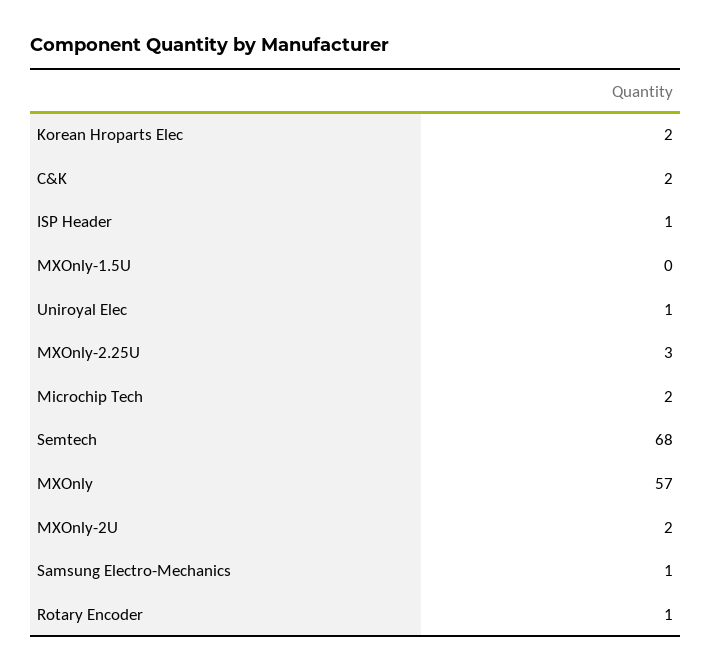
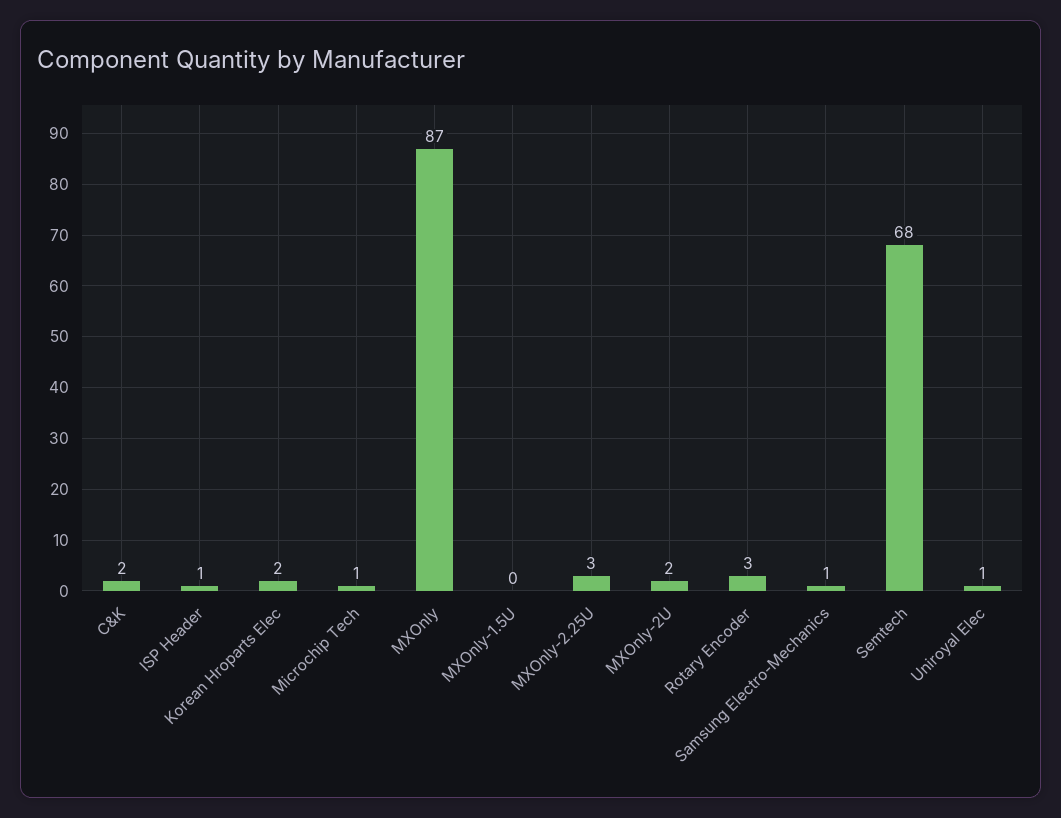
  {
    "Korean Hroparts Elec": 2,
    "C&K": 2,
    "ISP Header": 1,
    "MXOnly-1.5U": 0,
    "Uniroyal Elec": 1,
    "MXOnly-2.25U": 3,
-   "Microchip Tech": 2,
+   "Microchip Tech": 1,
    "Semtech": 68,
-   "MXOnly": 57,
+   "MXOnly": 87,
    "MXOnly-2U": 2,
    "Samsung Electro-Mechanics": 1,
-   "Rotary Encoder": 1
+   "Rotary Encoder": 3
  }

